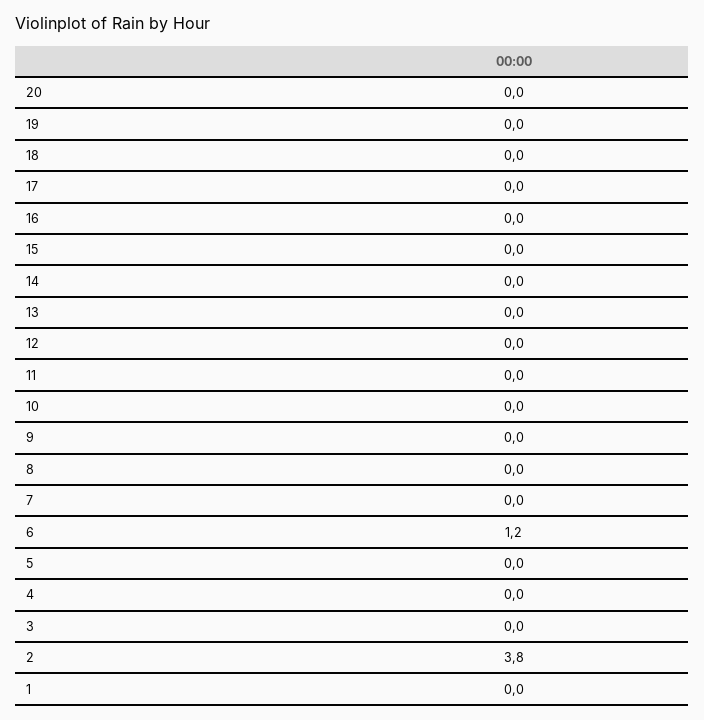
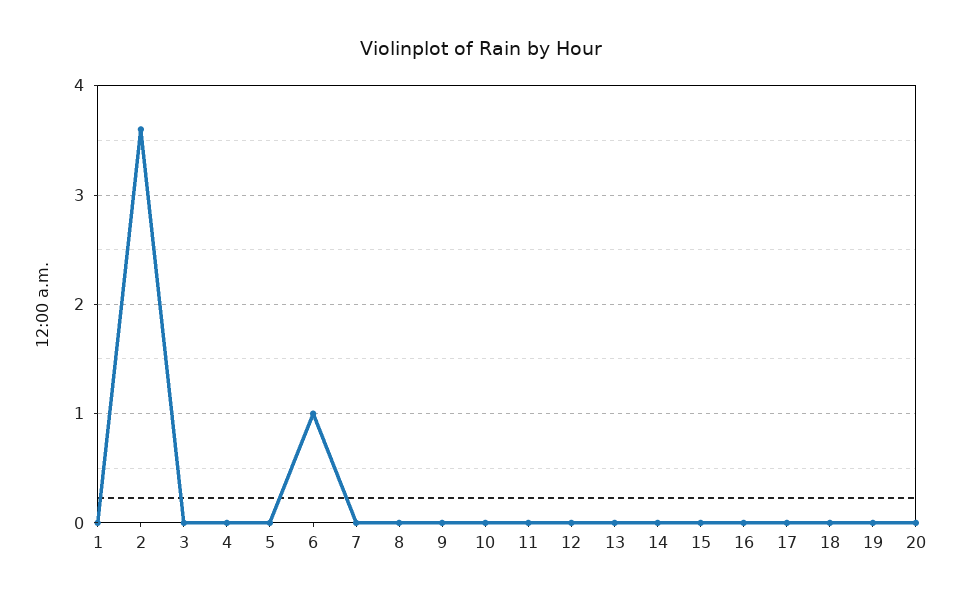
  {
    "20": 0,
    "19": 0,
    "18": 0,
    "17": 0,
    "16": 0,
    "15": 0,
    "14": 0,
    "13": 0,
    "12": 0,
    "11": 0,
    "10": 0,
    "9": 0,
    "8": 0,
    "7": 0,
-   "6": 1.2,
+   "6": 1,
    "5": 0,
    "4": 0,
    "3": 0,
-   "2": 3.8,
+   "2": 3.6,
    "1": 0
  }

